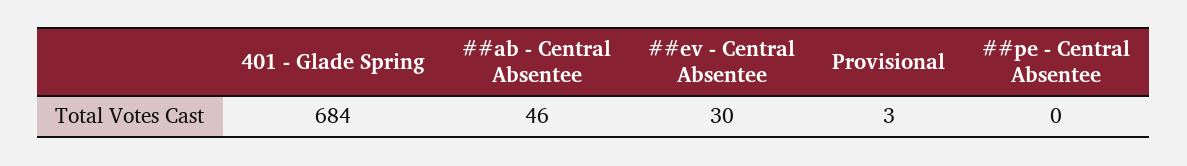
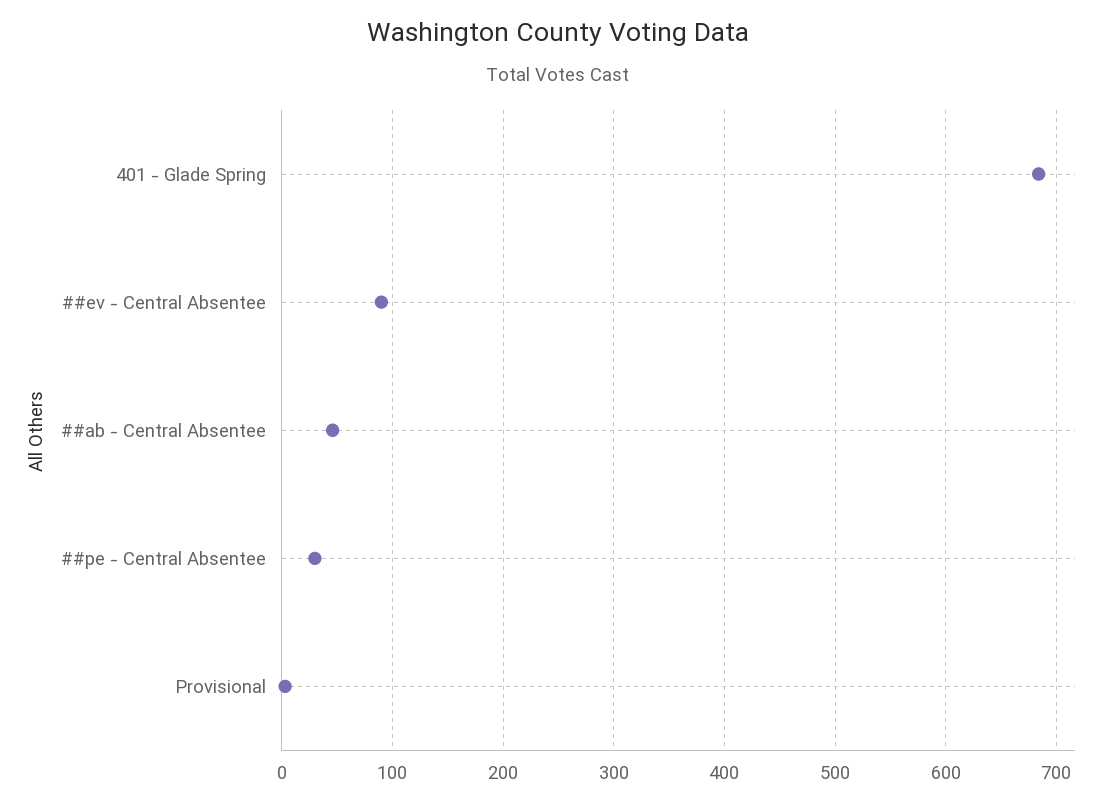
  {
    "401 - Glade Spring": 684,
    "##ab - Central Absentee": 46,
-   "##ev - Central Absentee": 30,
+   "##ev - Central Absentee": 90,
    "Provisional": 3,
-   "##pe - Central Absentee": 0
+   "##pe - Central Absentee": 30
  }

